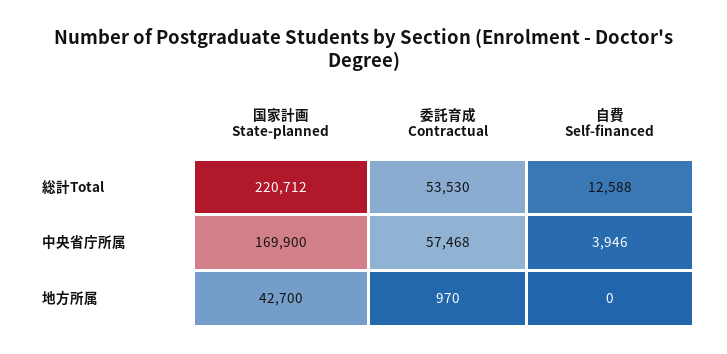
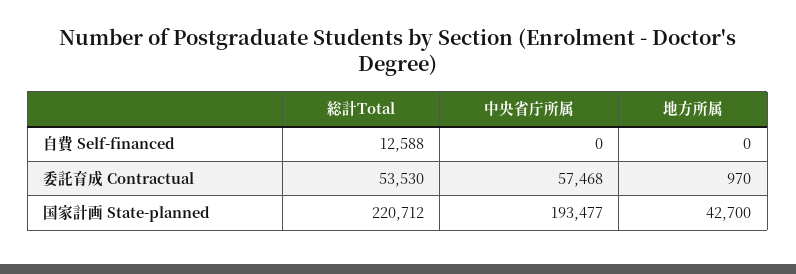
  {
    "国家計画 State-planned": {
      "総計Total": 220712,
-     "中央省庁所属": 169900,
+     "中央省庁所属": 193477,
      "地方所属": 42700
    },
    "委託育成 Contractual": {
      "総計Total": 53530,
      "中央省庁所属": 57468,
      "地方所属": 970
    },
    "自費 Self-financed": {
      "総計Total": 12588,
-     "中央省庁所属": 3946,
+     "中央省庁所属": 0,
      "地方所属": 0
    }
  }

